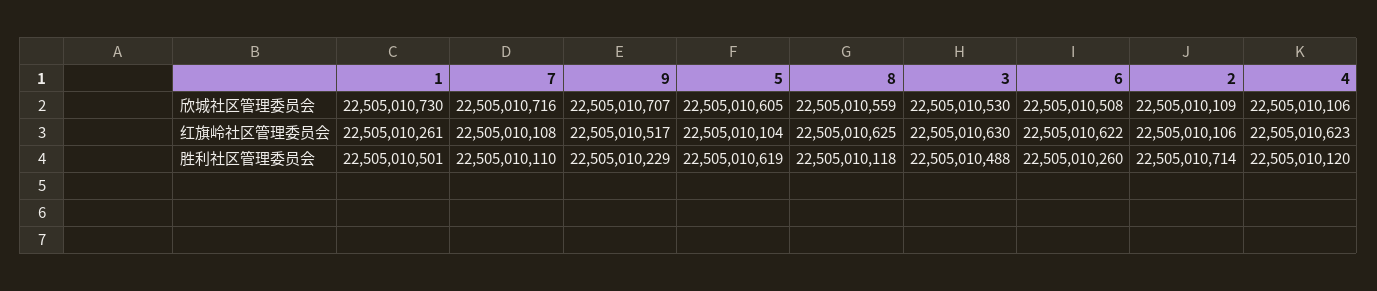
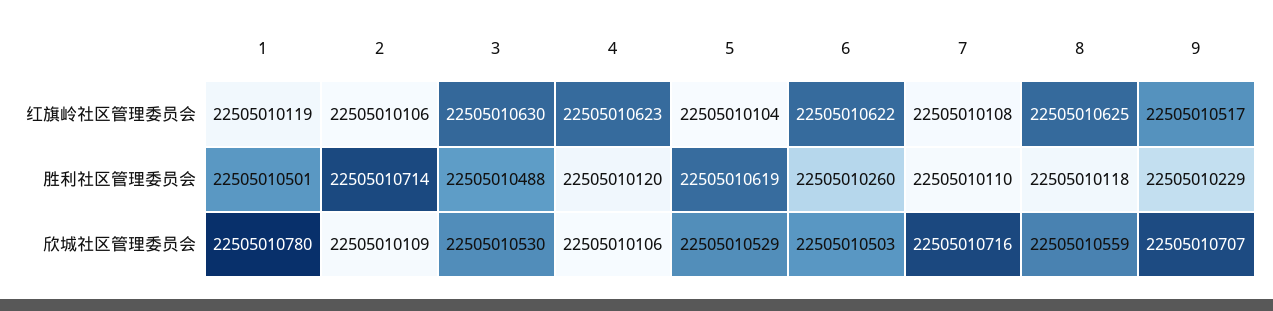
  {
    "1": {
-     "欣城社区管理委员会": 22505010730,
+     "欣城社区管理委员会": 22505010780,
-     "红旗岭社区管理委员会": 22505010261,
+     "红旗岭社区管理委员会": 22505010119,
      "胜利社区管理委员会": 22505010501
    },
    "7": {
      "欣城社区管理委员会": 22505010716,
      "红旗岭社区管理委员会": 22505010108,
      "胜利社区管理委员会": 22505010110
    },
    "9": {
      "欣城社区管理委员会": 22505010707,
      "红旗岭社区管理委员会": 22505010517,
      "胜利社区管理委员会": 22505010229
    },
    "5": {
-     "欣城社区管理委员会": 22505010605,
+     "欣城社区管理委员会": 22505010529,
      "红旗岭社区管理委员会": 22505010104,
      "胜利社区管理委员会": 22505010619
    },
    "8": {
      "欣城社区管理委员会": 22505010559,
      "红旗岭社区管理委员会": 22505010625,
      "胜利社区管理委员会": 22505010118
    },
    "3": {
      "欣城社区管理委员会": 22505010530,
      "红旗岭社区管理委员会": 22505010630,
      "胜利社区管理委员会": 22505010488
    },
    "6": {
-     "欣城社区管理委员会": 22505010508,
+     "欣城社区管理委员会": 22505010503,
      "红旗岭社区管理委员会": 22505010622,
      "胜利社区管理委员会": 22505010260
    },
    "2": {
      "欣城社区管理委员会": 22505010109,
      "红旗岭社区管理委员会": 22505010106,
      "胜利社区管理委员会": 22505010714
    },
    "4": {
      "欣城社区管理委员会": 22505010106,
      "红旗岭社区管理委员会": 22505010623,
      "胜利社区管理委员会": 22505010120
    }
  }

